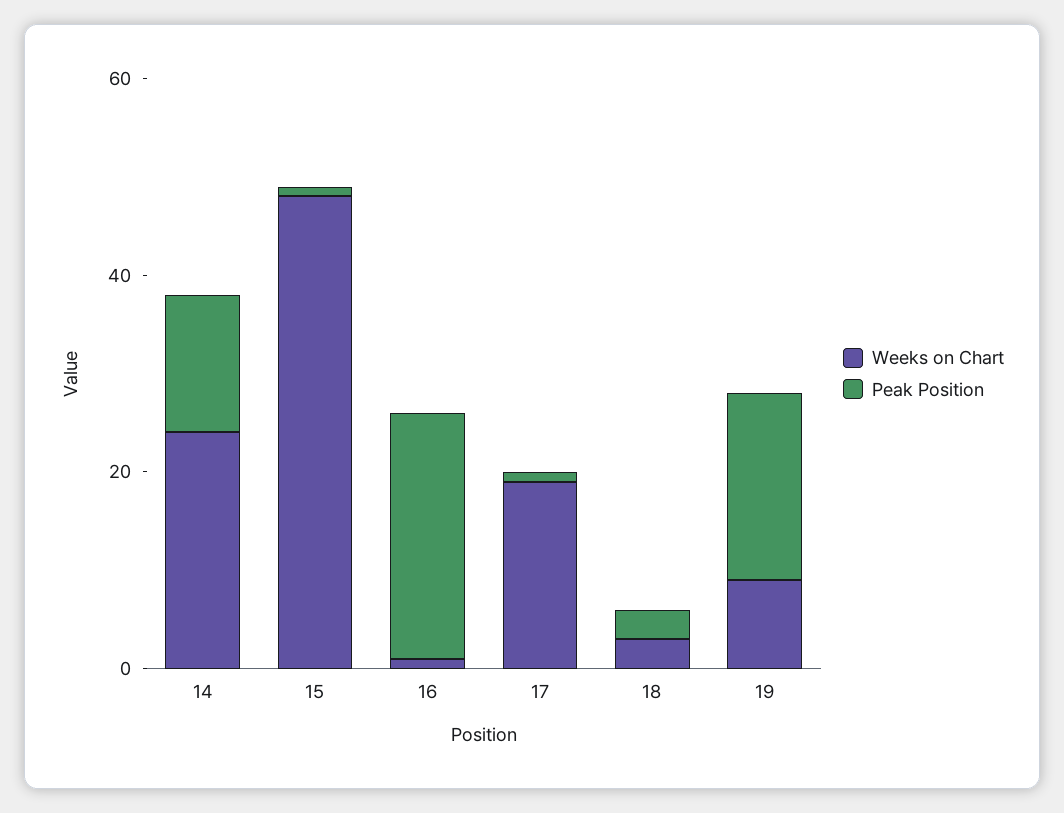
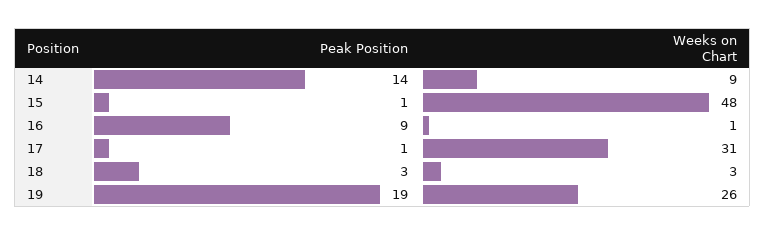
  {
    "Weeks on Chart": {
-     "14": 25,
+     "14": 9,
      "15": 48,
      "16": 1,
-     "17": 20,
+     "17": 31,
      "18": 3,
-     "19": 10
+     "19": 26
    },
    "Peak Position": {
      "14": 14,
      "15": 1,
-     "16": 25,
+     "16": 9,
      "17": 1,
      "18": 3,
      "19": 19
    }
  }

